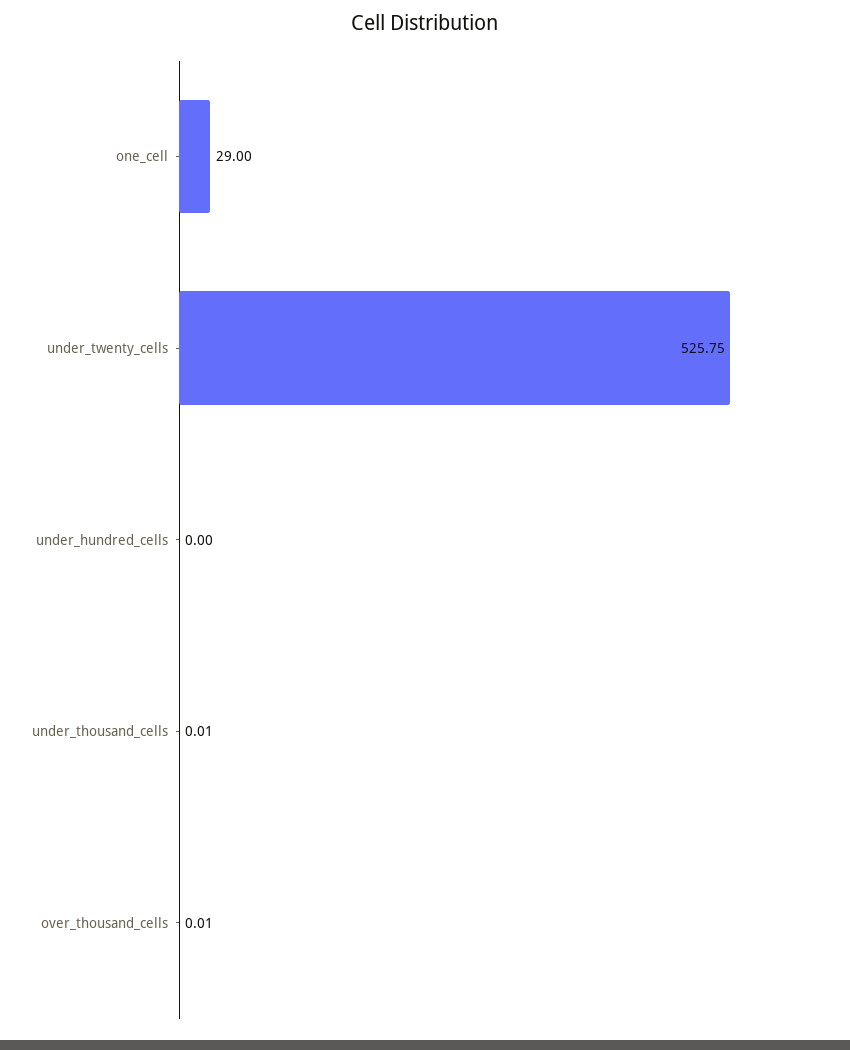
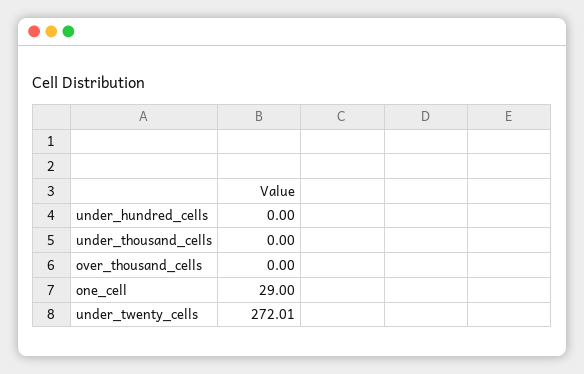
  {
    "one_cell": 29,
-   "under_twenty_cells": 525.75,
+   "under_twenty_cells": 272.01,
    "under_hundred_cells": 0,
-   "under_thousand_cells": 0.01,
+   "under_thousand_cells": 0,
-   "over_thousand_cells": 0.01
+   "over_thousand_cells": 0
  }

